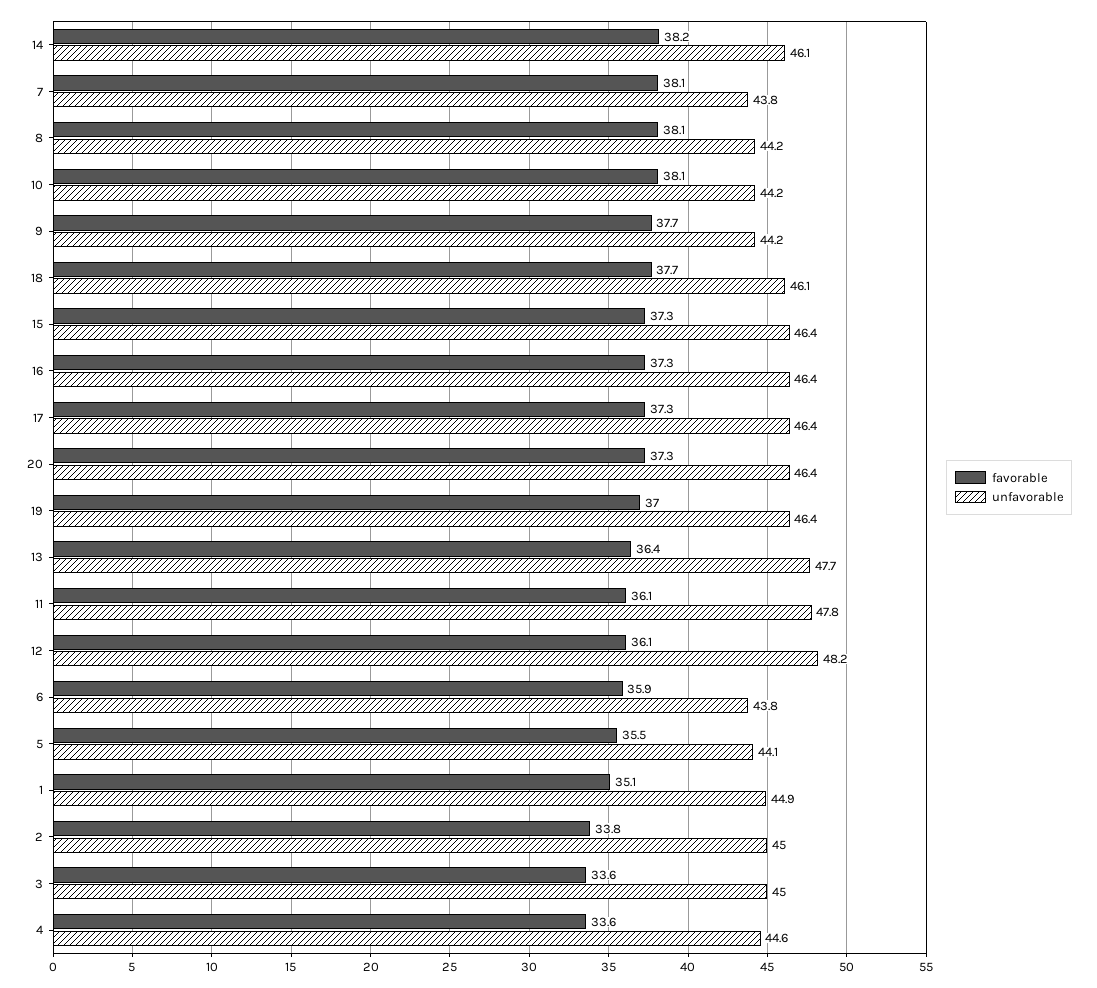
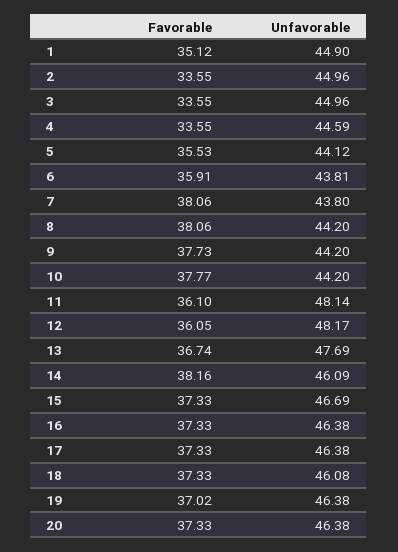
  {
    "favorable": {
      "14": 38.16,
      "7": 38.06,
      "8": 38.06,
-     "10": 38.1,
+     "10": 37.77,
      "9": 37.73,
-     "18": 37.7,
+     "18": 37.33,
      "15": 37.33,
      "16": 37.33,
      "17": 37.33,
      "20": 37.33,
      "19": 37.02,
-     "13": 36.4,
+     "13": 36.74,
      "11": 36.1,
      "12": 36.05,
      "6": 35.91,
      "5": 35.53,
      "1": 35.12,
-     "2": 33.8,
+     "2": 33.55,
      "3": 33.55,
      "4": 33.55
    },
    "unfavorable": {
      "14": 46.09,
      "7": 43.8,
      "8": 44.2,
      "10": 44.2,
      "9": 44.2,
      "18": 46.08,
-     "15": 46.4,
+     "15": 46.69,
      "16": 46.38,
      "17": 46.38,
      "20": 46.38,
      "19": 46.38,
      "13": 47.69,
-     "11": 47.8,
+     "11": 48.14,
      "12": 48.17,
      "6": 43.81,
      "5": 44.12,
      "1": 44.9,
      "2": 44.96,
      "3": 44.96,
      "4": 44.59
    }
  }

